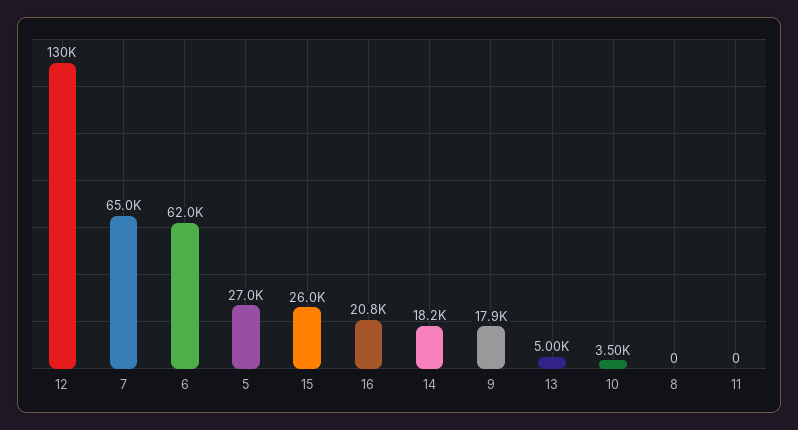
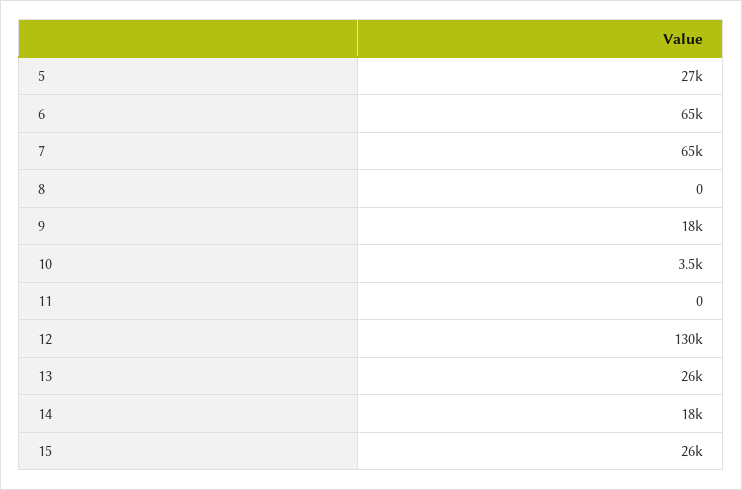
  {
    "12": 130000,
    "7": 65000,
-   "6": 62000,
+   "6": 65000,
    "5": 27000,
    "15": 26000,
-   "16": 20800,
    "14": 18200,
    "9": 17900,
-   "13": 5000,
+   "13": 26000,
    "10": 3500,
    "8": 0,
    "11": 0
  }

